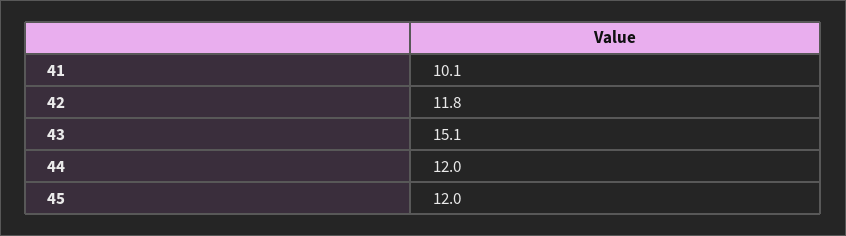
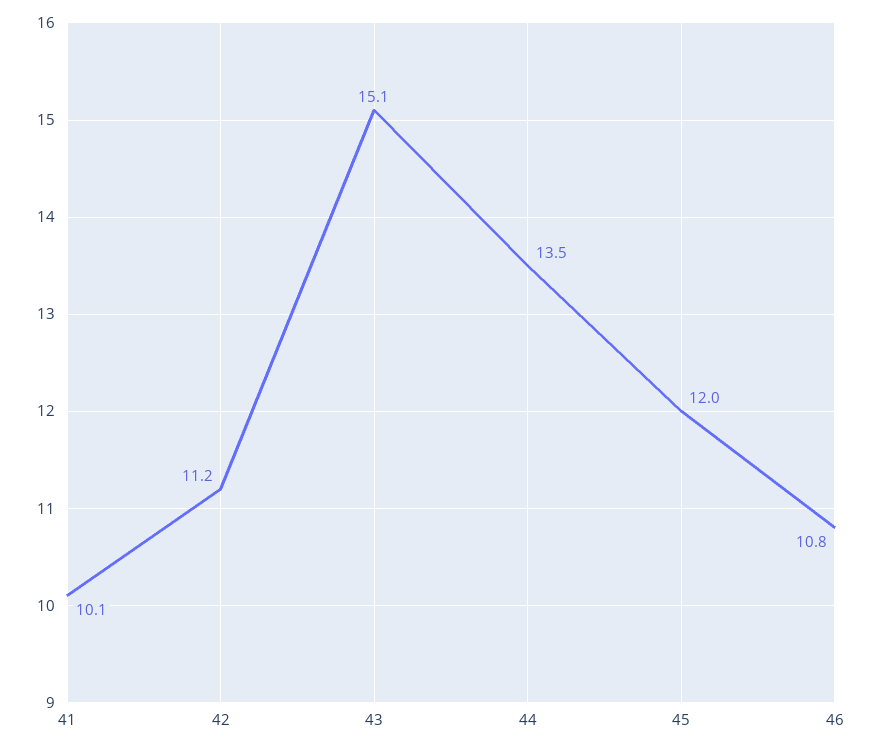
  {
    "41": 10.1,
-   "42": 11.8,
+   "42": 11.2,
    "43": 15.1,
-   "44": 12,
+   "44": 13.5,
-   "45": 12
+   "45": 12,
+   "46": 10.8
  }

